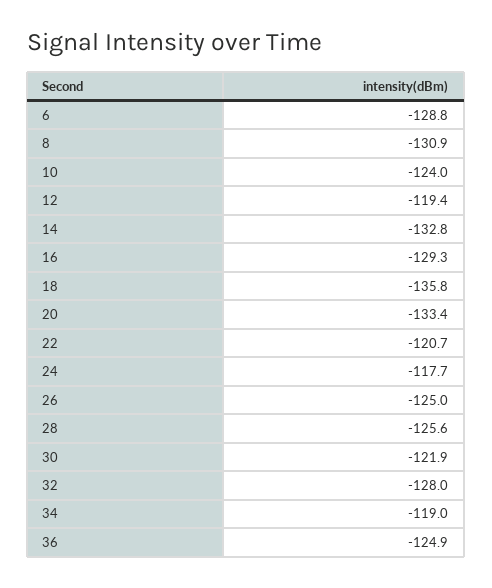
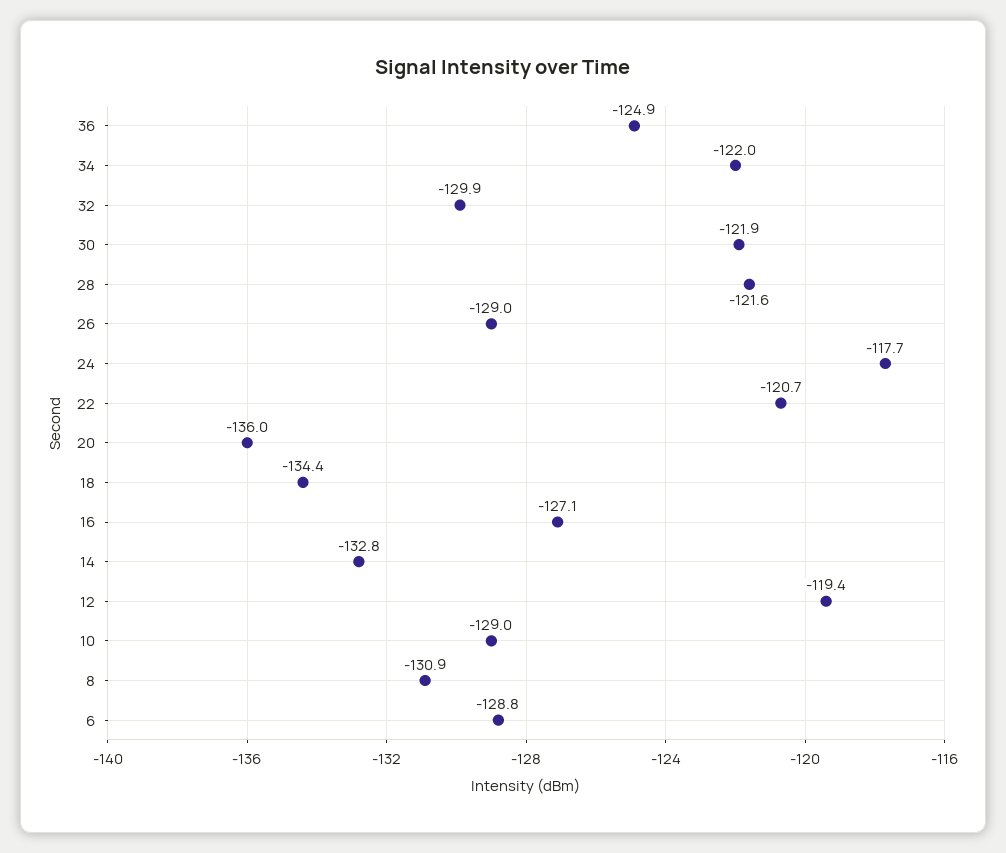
  {
    "6": -128.8,
    "8": -130.9,
-   "10": -124,
+   "10": -129,
    "12": -119.4,
    "14": -132.8,
-   "16": -129.3,
+   "16": -127.1,
-   "18": -135.8,
+   "18": -134.4,
-   "20": -133.4,
+   "20": -136,
    "22": -120.7,
    "24": -117.7,
-   "26": -125,
+   "26": -129,
-   "28": -125.6,
+   "28": -121.6,
    "30": -121.9,
-   "32": -128,
+   "32": -129.9,
-   "34": -119,
+   "34": -122,
    "36": -124.9
  }

